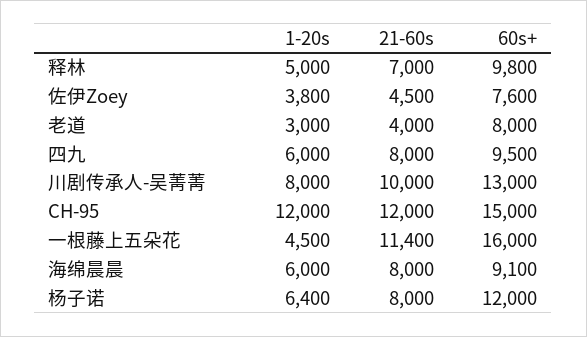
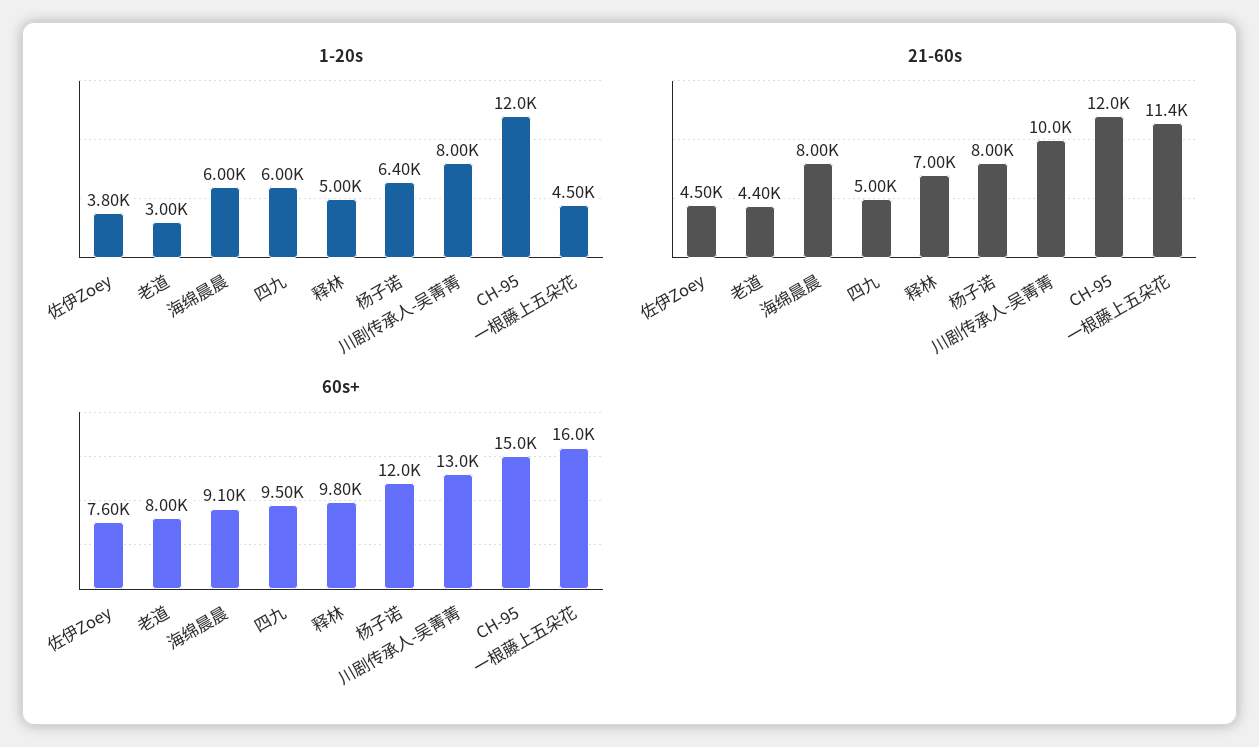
  {
    "1-20s": {
      "释林": 5000,
      "佐伊Zoey": 3800,
      "老道": 3000,
      "四九": 6000,
      "川剧传承人-吴菁菁": 8000,
      "CH-95": 12000,
      "一根藤上五朵花": 4500,
      "海绵晨晨": 6000,
      "杨子诺": 6400
    },
    "21-60s": {
      "释林": 7000,
      "佐伊Zoey": 4500,
-     "老道": 4000,
+     "老道": 4400,
-     "四九": 8000,
+     "四九": 5000,
      "川剧传承人-吴菁菁": 10000,
      "CH-95": 12000,
      "一根藤上五朵花": 11400,
      "海绵晨晨": 8000,
      "杨子诺": 8000
    },
    "60s+": {
      "释林": 9800,
      "佐伊Zoey": 7600,
      "老道": 8000,
      "四九": 9500,
      "川剧传承人-吴菁菁": 13000,
      "CH-95": 15000,
      "一根藤上五朵花": 16000,
      "海绵晨晨": 9100,
      "杨子诺": 12000
    }
  }

